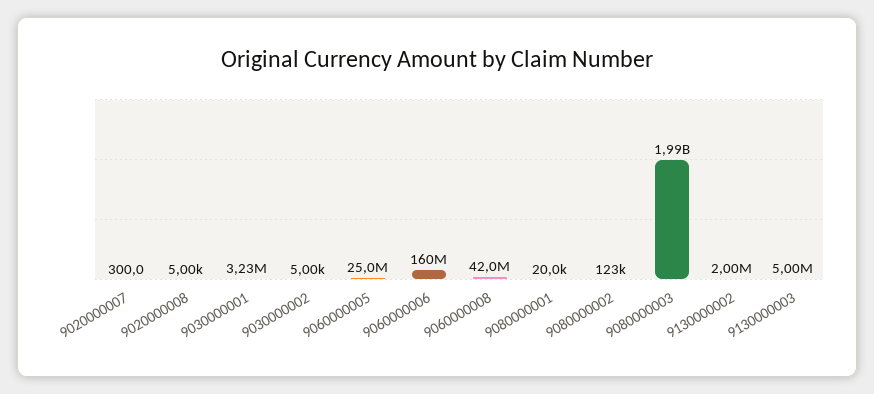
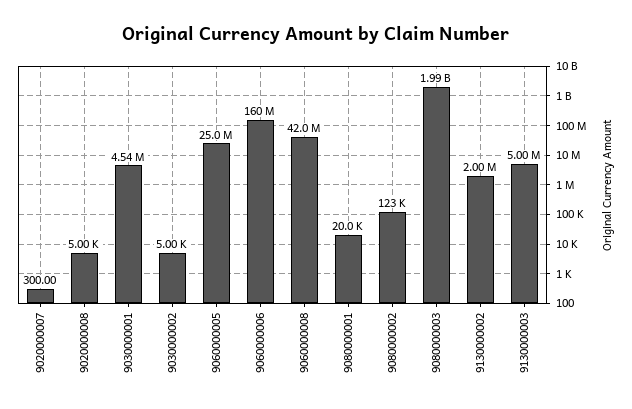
  {
    "9020000007": 300,
    "9020000008": 5000,
-   "9030000001": 3230000,
+   "9030000001": 4540000,
    "9030000002": 5000,
    "9060000005": 25000000,
    "9060000006": 160000000,
    "9060000008": 42000000,
    "9080000001": 20000,
    "9080000002": 123000,
    "9080000003": 1990000000,
    "9130000002": 2000000,
    "9130000003": 5000000
  }

